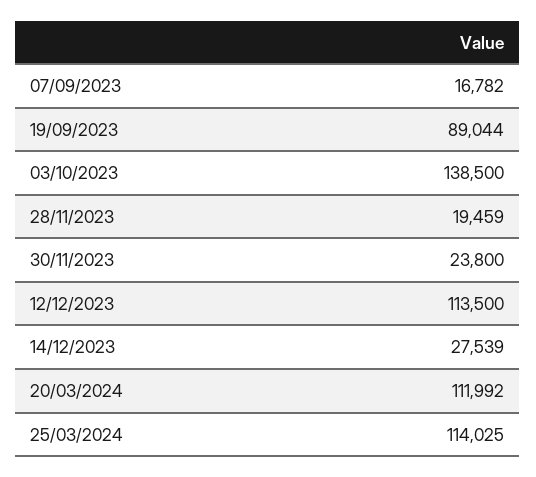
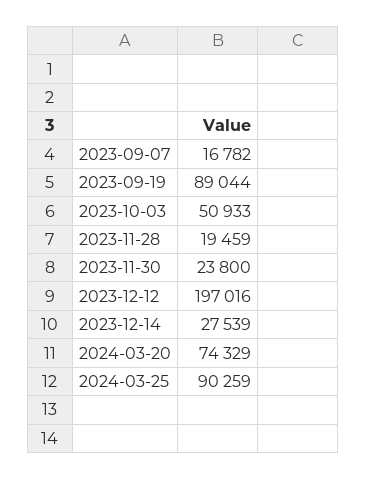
  {
    "07/09/2023": 16782,
    "19/09/2023": 89044,
-   "03/10/2023": 138500,
+   "03/10/2023": 50933,
    "28/11/2023": 19459,
    "30/11/2023": 23800,
-   "12/12/2023": 113500,
+   "12/12/2023": 197016,
    "14/12/2023": 27539,
-   "20/03/2024": 111992,
+   "20/03/2024": 74329,
-   "25/03/2024": 114025
+   "25/03/2024": 90259
  }

